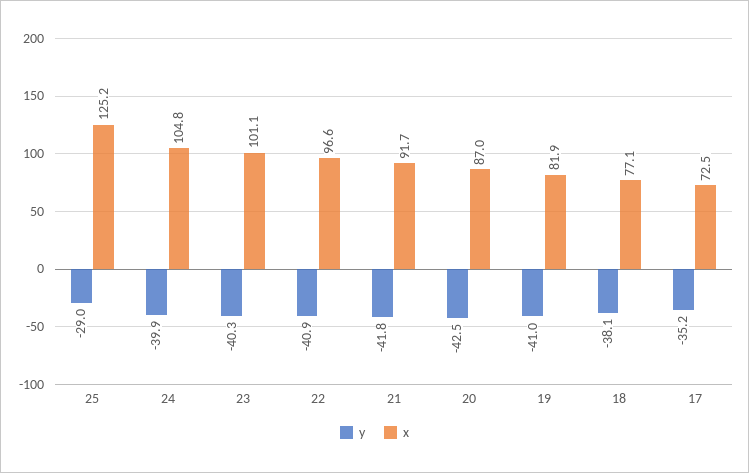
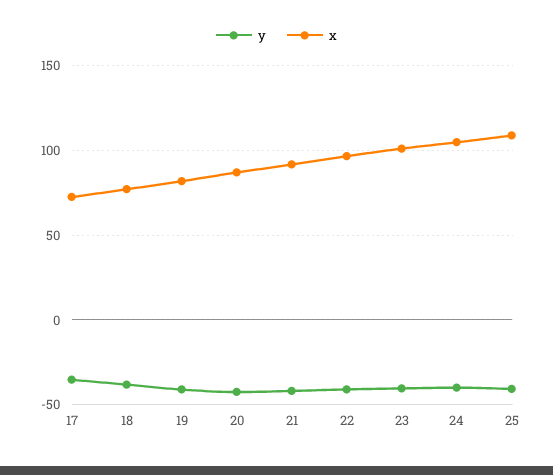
  {
    "y": {
-     "25": -29,
+     "25": -40,
      "24": -39.9,
      "23": -40.3,
      "22": -40.9,
      "21": -41.8,
      "20": -42.5,
      "19": -41,
      "18": -38.1,
      "17": -35.2
    },
    "x": {
-     "25": 125.2,
+     "25": 110,
      "24": 104.8,
      "23": 101.1,
      "22": 96.6,
      "21": 91.7,
      "20": 87,
      "19": 81.9,
      "18": 77.1,
      "17": 72.5
    }
  }

